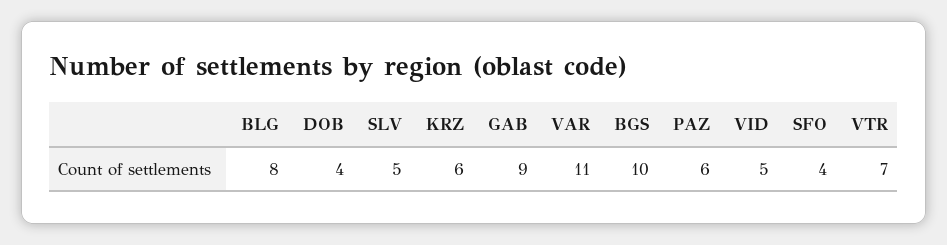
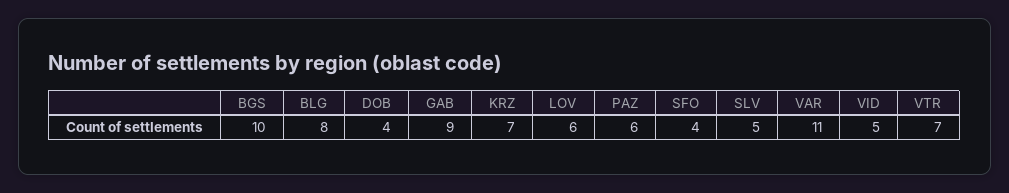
  {
    "BLG": 8,
    "DOB": 4,
    "SLV": 5,
-   "KRZ": 6,
+   "KRZ": 7,
    "GAB": 9,
    "VAR": 11,
    "BGS": 10,
    "PAZ": 6,
    "VID": 5,
    "SFO": 4,
-   "VTR": 7
+   "VTR": 7,
+   "LOV": 6
  }

